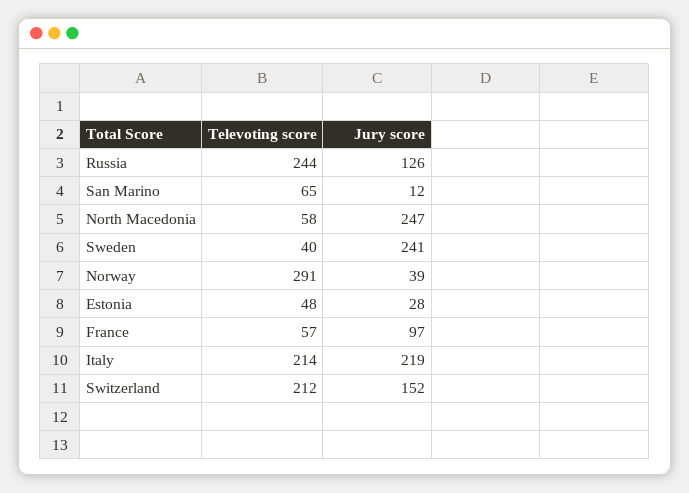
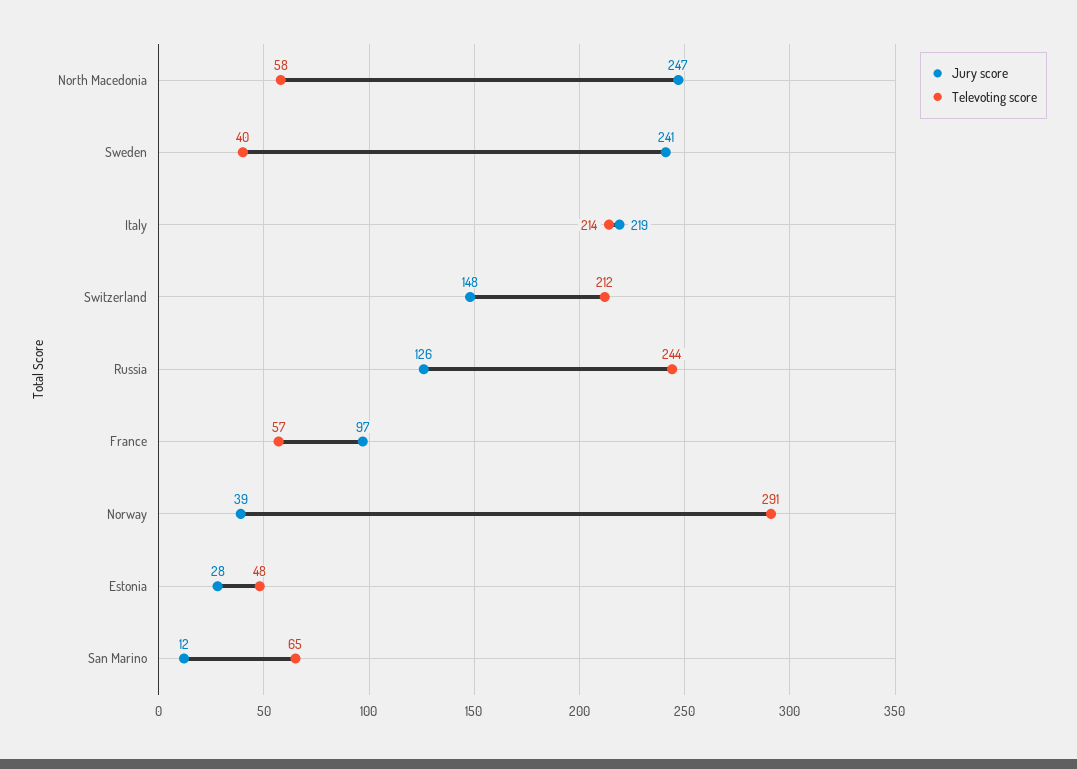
  {
    "Televoting score": {
      "Russia": 244,
      "San Marino": 65,
      "North Macedonia": 58,
      "Sweden": 40,
      "Norway": 291,
      "Estonia": 48,
      "France": 57,
      "Italy": 214,
      "Switzerland": 212
    },
    "Jury score": {
      "Russia": 126,
      "San Marino": 12,
      "North Macedonia": 247,
      "Sweden": 241,
      "Norway": 39,
      "Estonia": 28,
      "France": 97,
      "Italy": 219,
-     "Switzerland": 152
+     "Switzerland": 148
    }
  }

